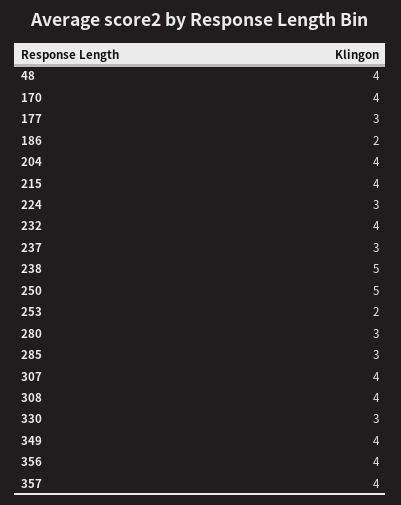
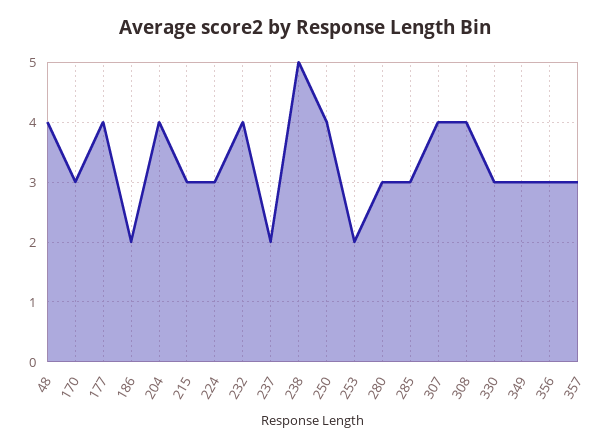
  {
    "48": 4,
-   "170": 4,
+   "170": 3,
-   "177": 3,
+   "177": 4,
    "186": 2,
    "204": 4,
-   "215": 4,
+   "215": 3,
    "224": 3,
    "232": 4,
-   "237": 3,
+   "237": 2,
    "238": 5,
-   "250": 5,
+   "250": 4,
    "253": 2,
    "280": 3,
    "285": 3,
    "307": 4,
    "308": 4,
    "330": 3,
-   "349": 4,
+   "349": 3,
-   "356": 4,
+   "356": 3,
-   "357": 4
+   "357": 3
  }

